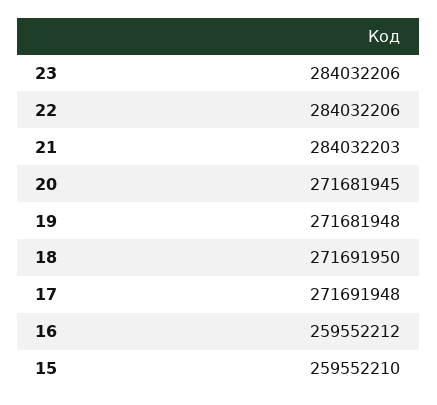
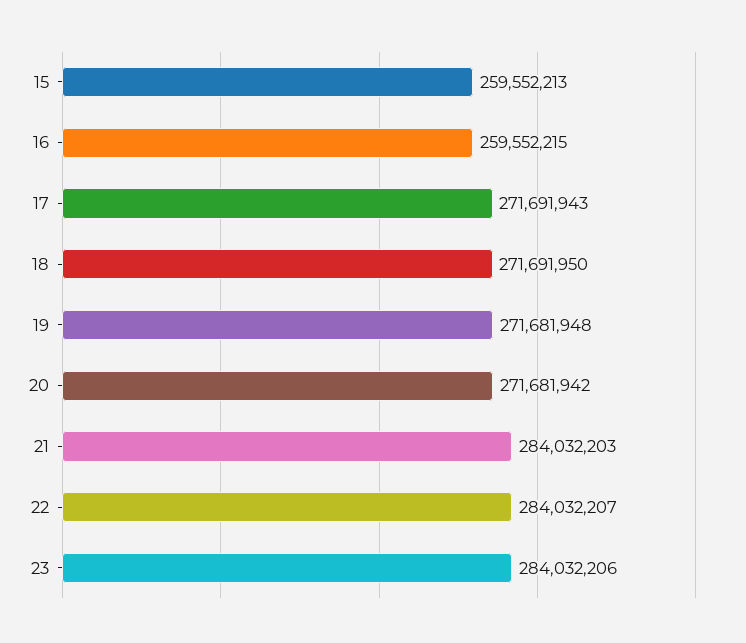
  {
    "23": 284032206,
-   "22": 284032206,
+   "22": 284032207,
    "21": 284032203,
-   "20": 271681945,
+   "20": 271681942,
    "19": 271681948,
    "18": 271691950,
-   "17": 271691948,
+   "17": 271691943,
-   "16": 259552212,
+   "16": 259552215,
-   "15": 259552210
+   "15": 259552213
  }

